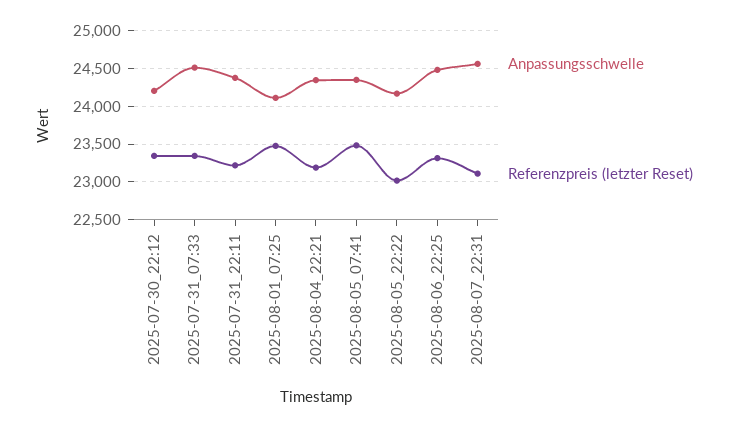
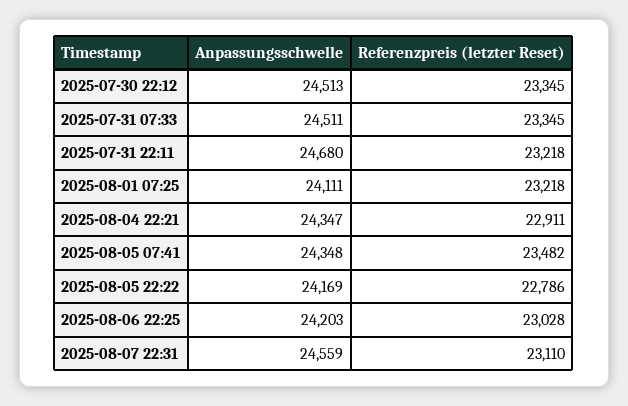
  {
    "Anpassungsschwelle": {
-     "2025-07-30_22:12": 24200,
+     "2025-07-30_22:12": 24513,
      "2025-07-31_07:33": 24511,
-     "2025-07-31_22:11": 24400,
+     "2025-07-31_22:11": 24680,
      "2025-08-01_07:25": 24111,
      "2025-08-04_22:21": 24347,
      "2025-08-05_07:41": 24348,
      "2025-08-05_22:22": 24169,
-     "2025-08-06_22:25": 24500,
+     "2025-08-06_22:25": 24203,
      "2025-08-07_22:31": 24559
    },
    "Referenzpreis (letzter Reset)": {
      "2025-07-30_22:12": 23345,
      "2025-07-31_07:33": 23345,
      "2025-07-31_22:11": 23218,
-     "2025-08-01_07:25": 23500,
+     "2025-08-01_07:25": 23218,
-     "2025-08-04_22:21": 23200,
+     "2025-08-04_22:21": 22911,
      "2025-08-05_07:41": 23482,
-     "2025-08-05_22:22": 23000,
+     "2025-08-05_22:22": 22786,
-     "2025-08-06_22:25": 23300,
+     "2025-08-06_22:25": 23028,
      "2025-08-07_22:31": 23110
    }
  }

